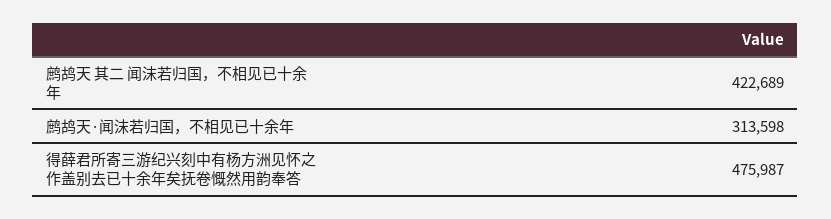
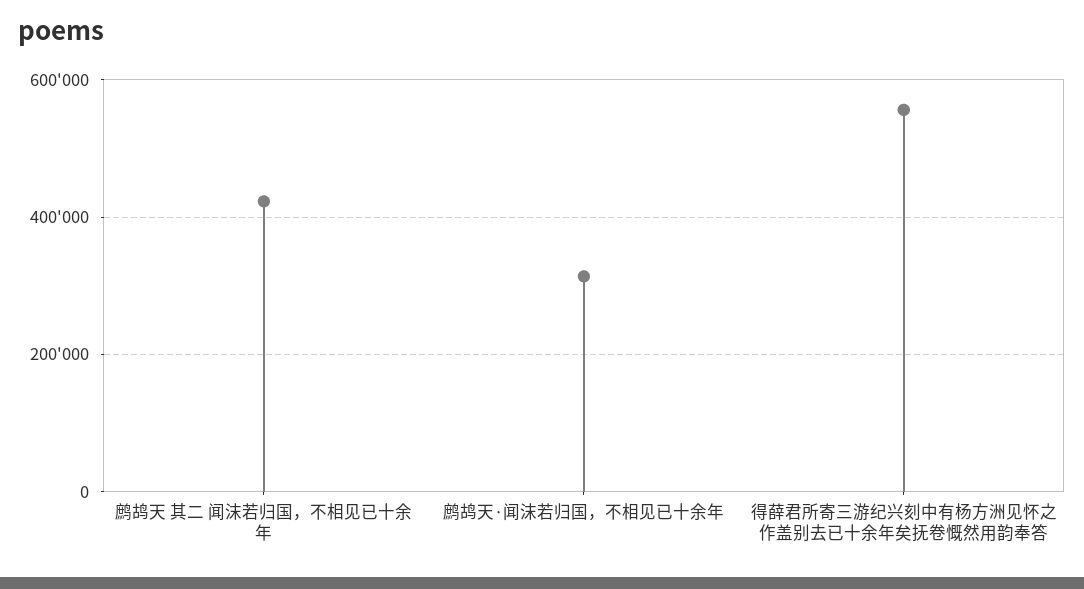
  {
    "鹧鸪天 其二 闻沫若归国，不相见已十余年": 422689,
    "鹧鸪天·闻沫若归国，不相见已十余年": 313598,
-   "得薛君所寄三游纪兴刻中有杨方洲见怀之作盖别去已十余年矣抚卷慨然用韵奉答": 475987
+   "得薛君所寄三游纪兴刻中有杨方洲见怀之作盖别去已十余年矣抚卷慨然用韵奉答": 560000
  }

